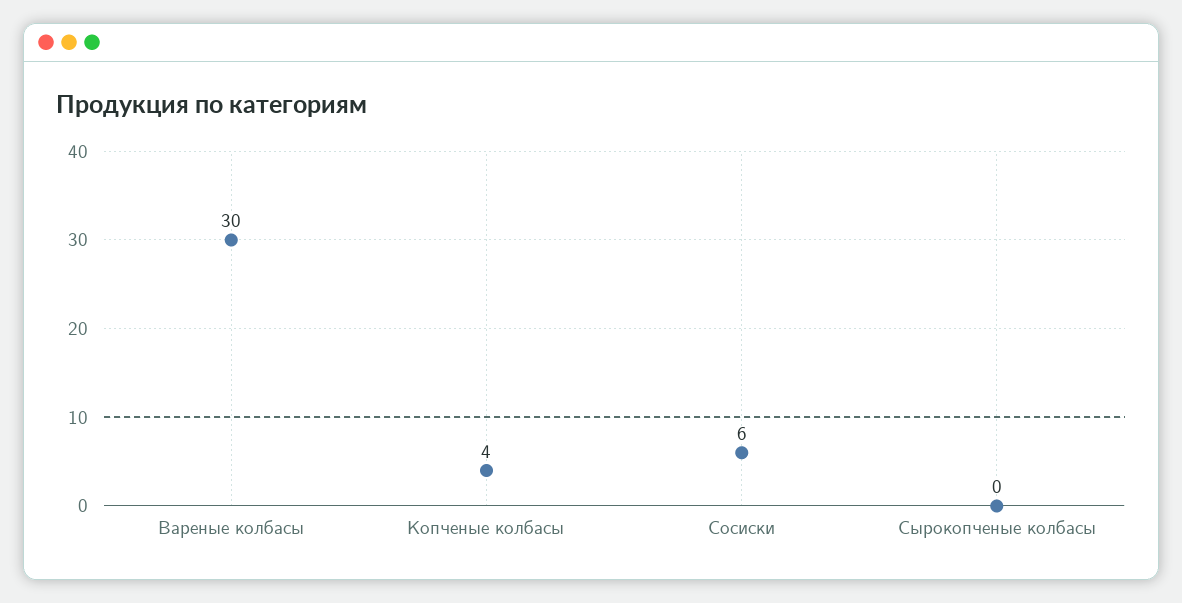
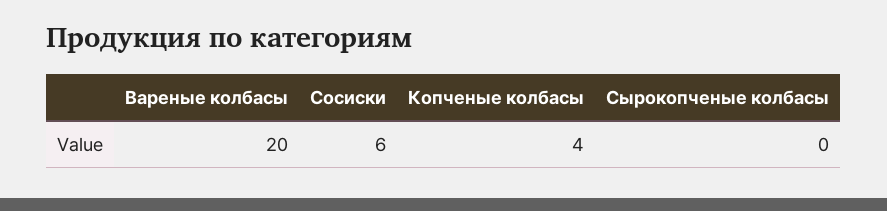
  {
-   "Вареные колбасы": 30,
+   "Вареные колбасы": 20,
    "Копченые колбасы": 4,
    "Сосиски": 6,
    "Сырокопченые колбасы": 0
  }

